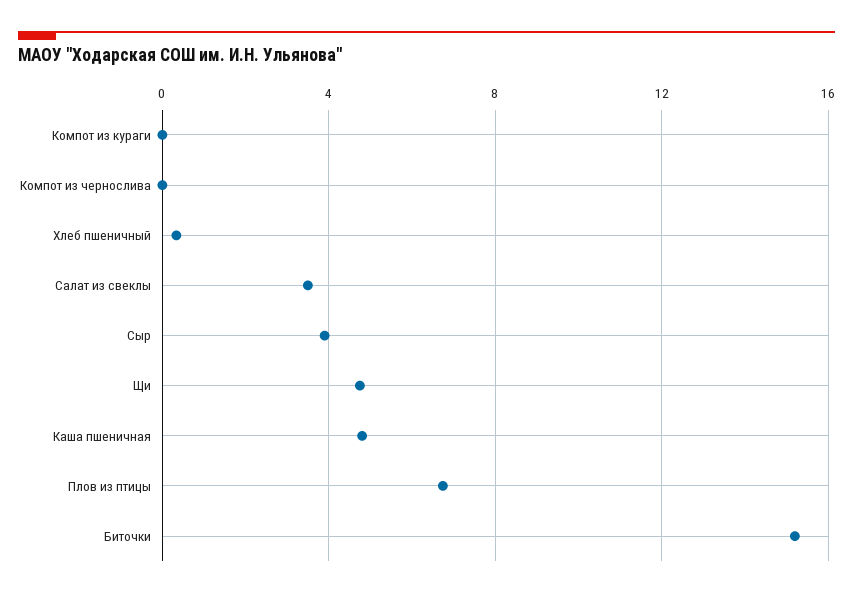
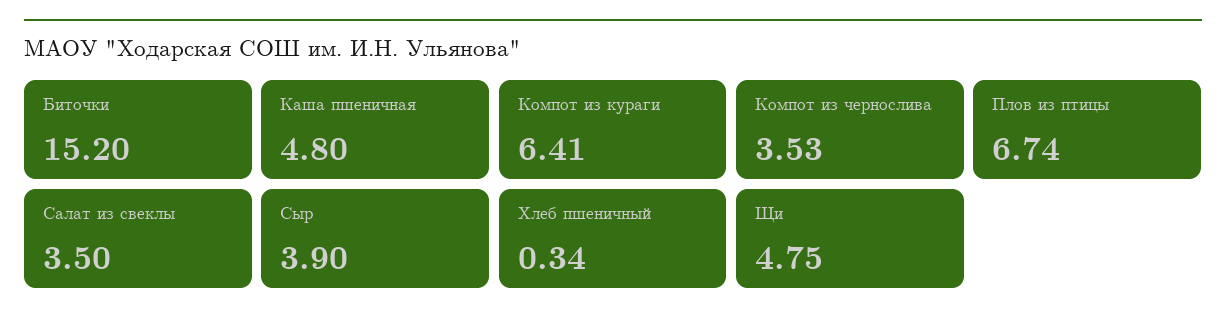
  {
-   "Компот из кураги": 0,
+   "Компот из кураги": 6.41,
-   "Компот из чернослива": 0,
+   "Компот из чернослива": 3.53,
    "Хлеб пшеничный": 0.34,
    "Салат из свеклы": 3.5,
    "Сыр": 3.9,
    "Щи": 4.75,
    "Каша пшеничная": 4.8,
    "Плов из птицы": 6.74,
    "Биточки": 15.2
  }

